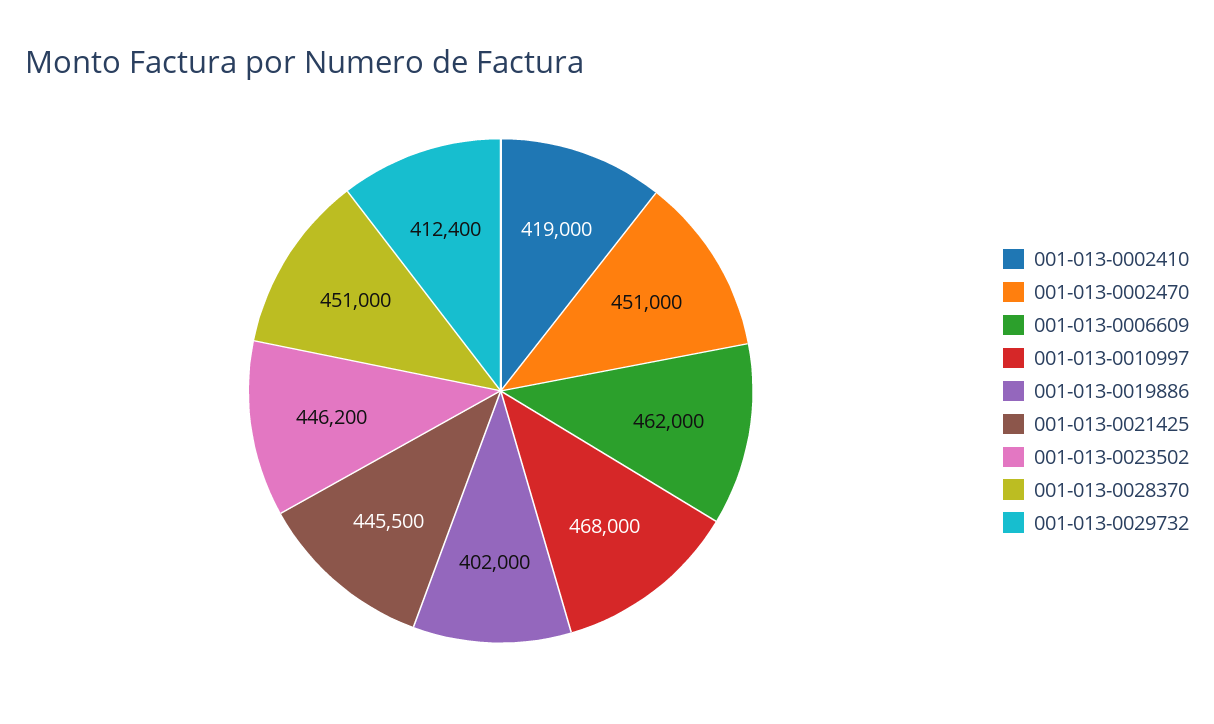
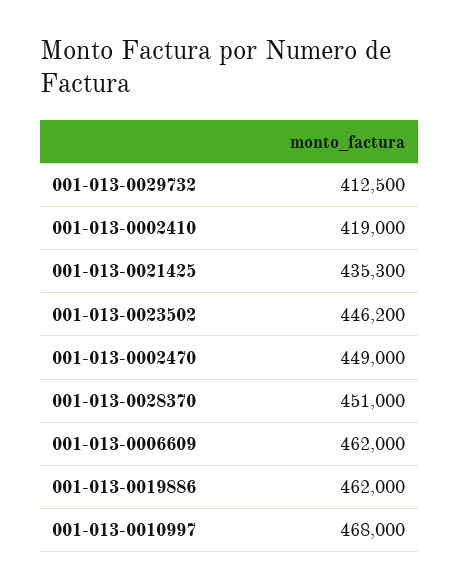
  {
    "001-013-0002410": 419000,
-   "001-013-0002470": 451000,
+   "001-013-0002470": 449000,
    "001-013-0006609": 462000,
    "001-013-0010997": 468000,
-   "001-013-0019886": 402000,
+   "001-013-0019886": 462000,
-   "001-013-0021425": 445500,
+   "001-013-0021425": 435300,
    "001-013-0023502": 446200,
    "001-013-0028370": 451000,
-   "001-013-0029732": 412400
+   "001-013-0029732": 412500
  }

